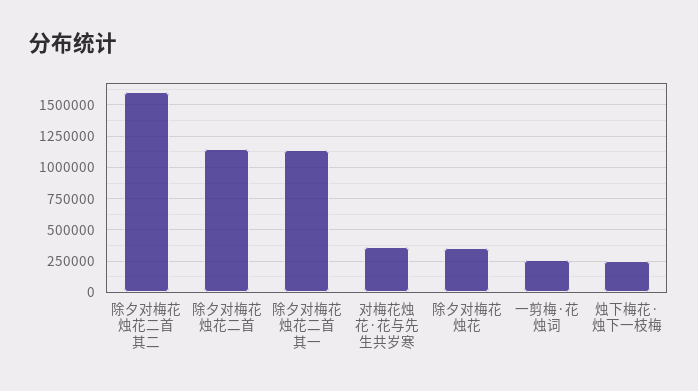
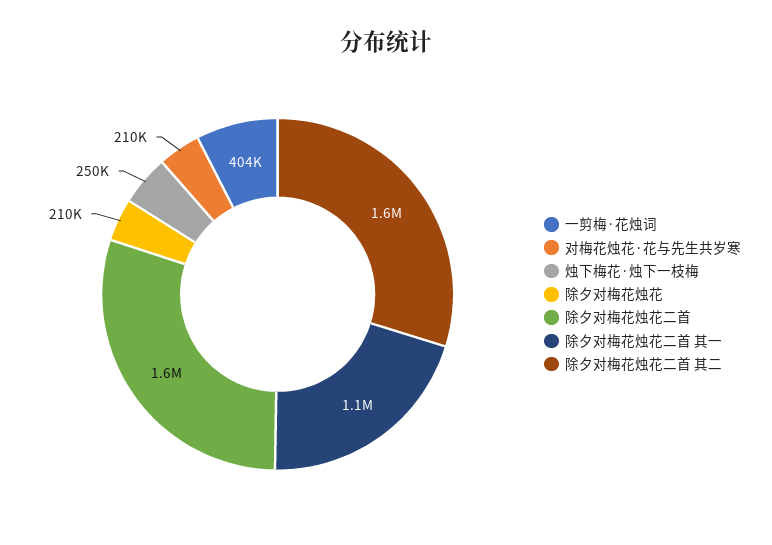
  {
    "除夕对梅花烛花二首 其二": 1600000,
-   "除夕对梅花烛花二首": 1150000,
+   "除夕对梅花烛花二首": 1600000,
    "除夕对梅花烛花二首 其一": 1100000,
-   "对梅花烛花·花与先生共岁寒": 350000,
+   "对梅花烛花·花与先生共岁寒": 210000,
-   "除夕对梅花烛花": 350000,
+   "除夕对梅花烛花": 210000,
-   "一剪梅·花烛词": 250000,
+   "一剪梅·花烛词": 404000,
    "烛下梅花·烛下一枝梅": 250000
  }

